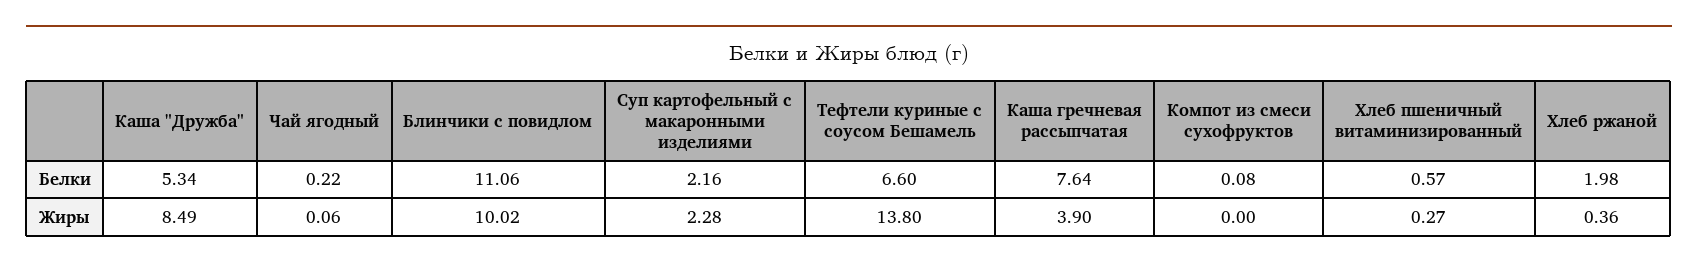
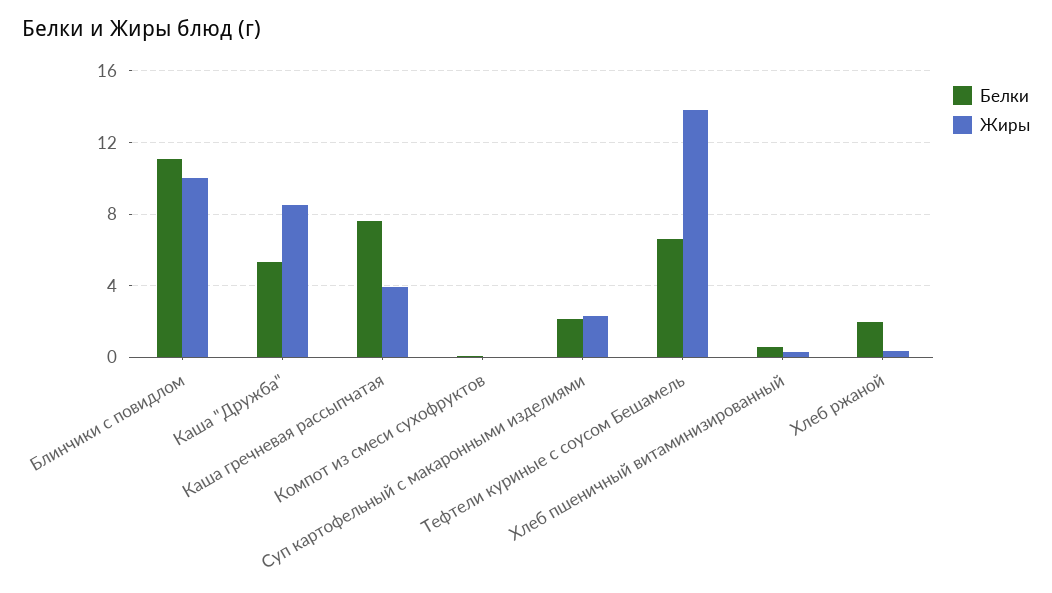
  {
    "Белки": {
      "Каша \"Дружба\"": 5.34,
-     "Чай ягодный": 0.22,
      "Блинчики с повидлом": 11.06,
      "Суп картофельный с макаронными изделиями": 2.16,
      "Тефтели куриные с соусом Бешамель": 6.6,
      "Каша гречневая рассыпчатая": 7.64,
      "Компот из смеси сухофруктов": 0.08,
      "Хлеб пшеничный витаминизированный": 0.57,
      "Хлеб ржаной": 1.98
    },
    "Жиры": {
      "Каша \"Дружба\"": 8.49,
-     "Чай ягодный": 0.06,
      "Блинчики с повидлом": 10.02,
      "Суп картофельный с макаронными изделиями": 2.28,
      "Тефтели куриные с соусом Бешамель": 13.8,
      "Каша гречневая рассыпчатая": 3.9,
      "Компот из смеси сухофруктов": 0,
      "Хлеб пшеничный витаминизированный": 0.27,
      "Хлеб ржаной": 0.36
    }
  }

